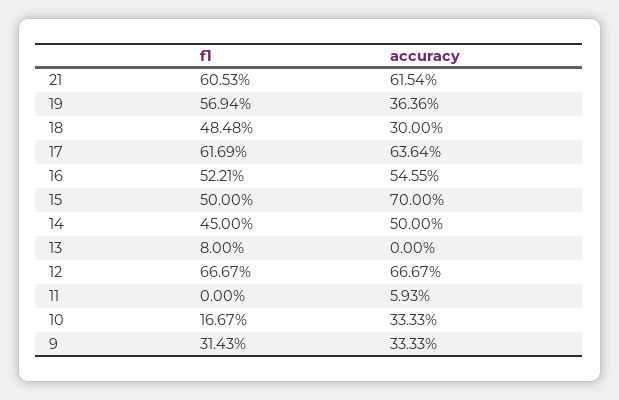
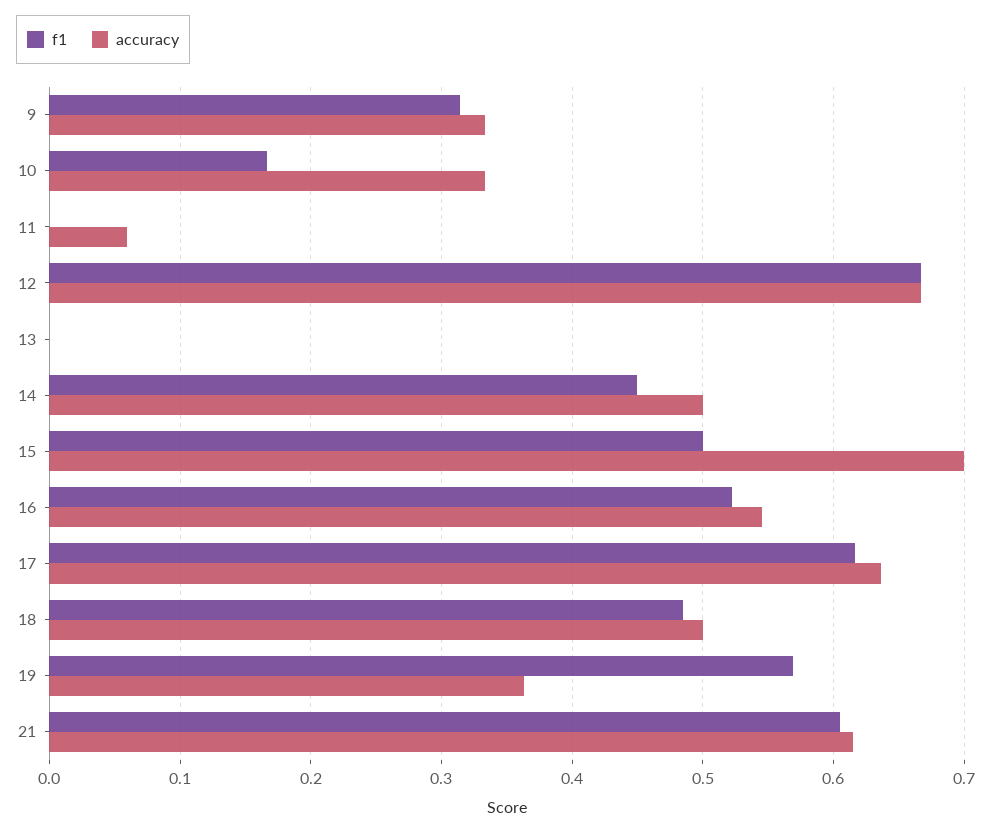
  {
    "f1": {
      "21": 0.6053,
      "19": 0.5694,
      "18": 0.4848,
      "17": 0.6169,
      "16": 0.5221,
      "15": 0.5,
      "14": 0.45,
-     "13": 0.08,
+     "13": 0,
      "12": 0.6667,
      "11": 0,
      "10": 0.1667,
      "9": 0.3143
    },
    "accuracy": {
      "21": 0.6154,
      "19": 0.3636,
-     "18": 0.3,
+     "18": 0.5,
      "17": 0.6364,
      "16": 0.5455,
      "15": 0.7,
      "14": 0.5,
      "13": 0,
      "12": 0.6667,
      "11": 0.0593,
      "10": 0.3333,
      "9": 0.3333
    }
  }

